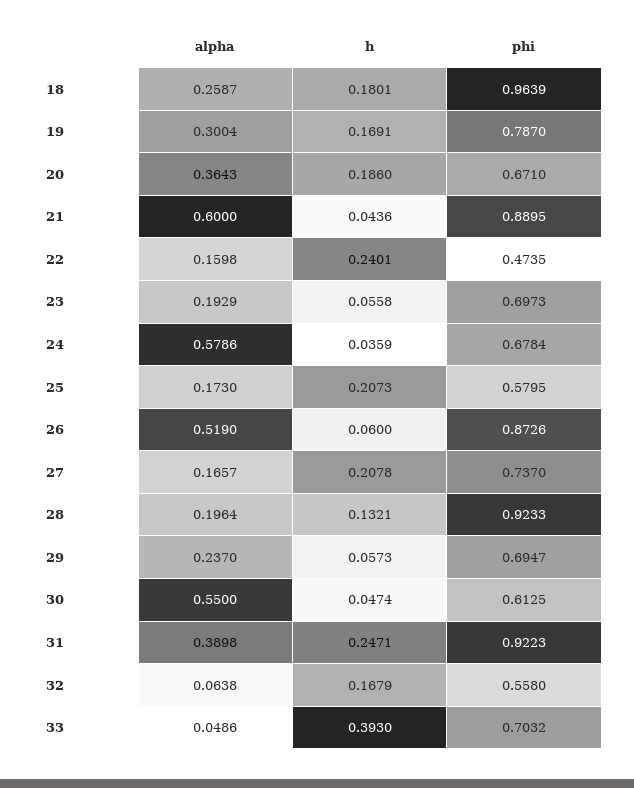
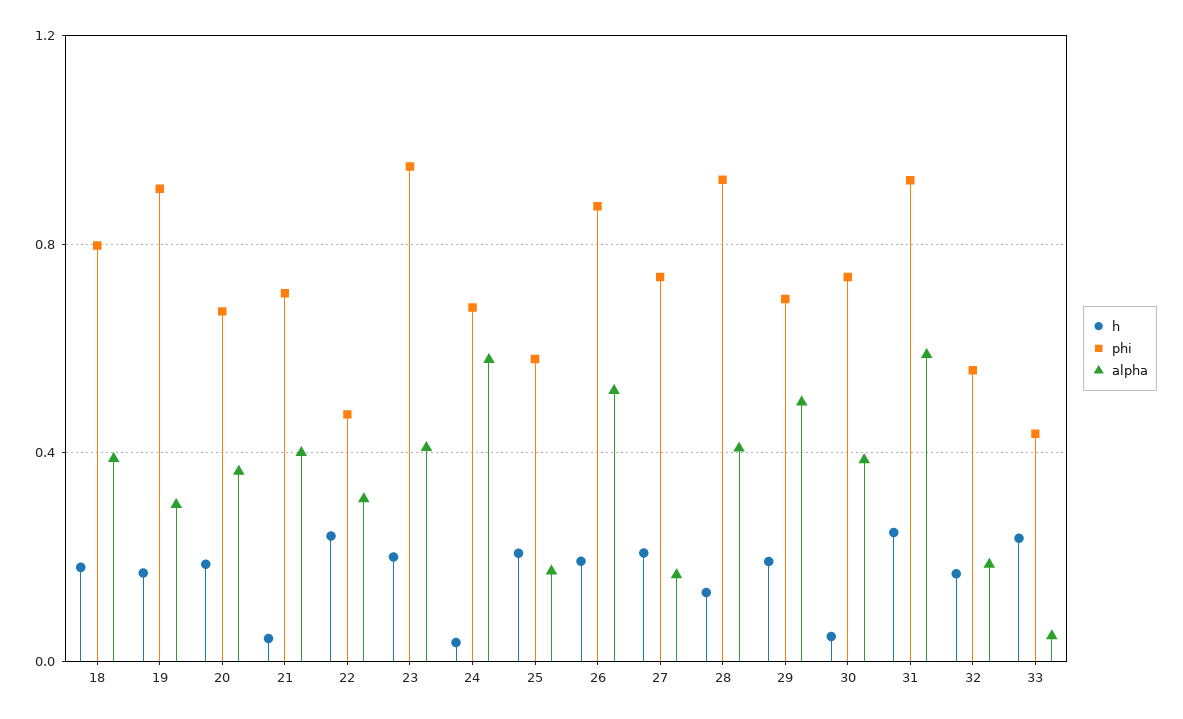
  {
    "alpha": {
-     "18": 0.2587,
+     "18": 0.4,
      "19": 0.3004,
      "20": 0.3643,
-     "21": 0.6,
+     "21": 0.4,
-     "22": 0.1598,
+     "22": 0.3,
-     "23": 0.1929,
+     "23": 0.4,
      "24": 0.5786,
      "25": 0.173,
      "26": 0.519,
      "27": 0.1657,
-     "28": 0.1964,
+     "28": 0.4,
-     "29": 0.237,
+     "29": 0.5,
-     "30": 0.55,
+     "30": 0.4,
-     "31": 0.3898,
+     "31": 0.6,
-     "32": 0.0638,
+     "32": 0.2,
      "33": 0.0486
    },
    "h": {
      "18": 0.1801,
      "19": 0.1691,
      "20": 0.186,
      "21": 0.0436,
      "22": 0.2401,
-     "23": 0.0558,
+     "23": 0.2,
      "24": 0.0359,
      "25": 0.2073,
-     "26": 0.06,
+     "26": 0.2,
      "27": 0.2078,
      "28": 0.1321,
-     "29": 0.0573,
+     "29": 0.2,
      "30": 0.0474,
      "31": 0.2471,
      "32": 0.1679,
-     "33": 0.393
+     "33": 0.25
    },
    "phi": {
-     "18": 0.9639,
+     "18": 0.8,
-     "19": 0.787,
+     "19": 0.9,
      "20": 0.671,
-     "21": 0.8895,
+     "21": 0.7,
      "22": 0.4735,
-     "23": 0.6973,
+     "23": 0.95,
      "24": 0.6784,
      "25": 0.5795,
      "26": 0.8726,
      "27": 0.737,
      "28": 0.9233,
      "29": 0.6947,
-     "30": 0.6125,
+     "30": 0.75,
      "31": 0.9223,
      "32": 0.558,
-     "33": 0.7032
+     "33": 0.45
    }
  }

